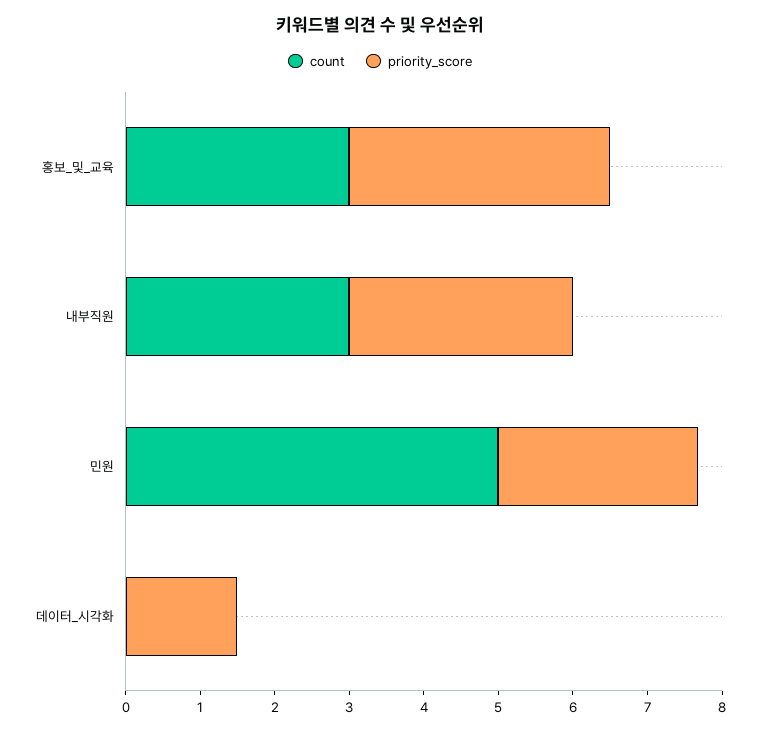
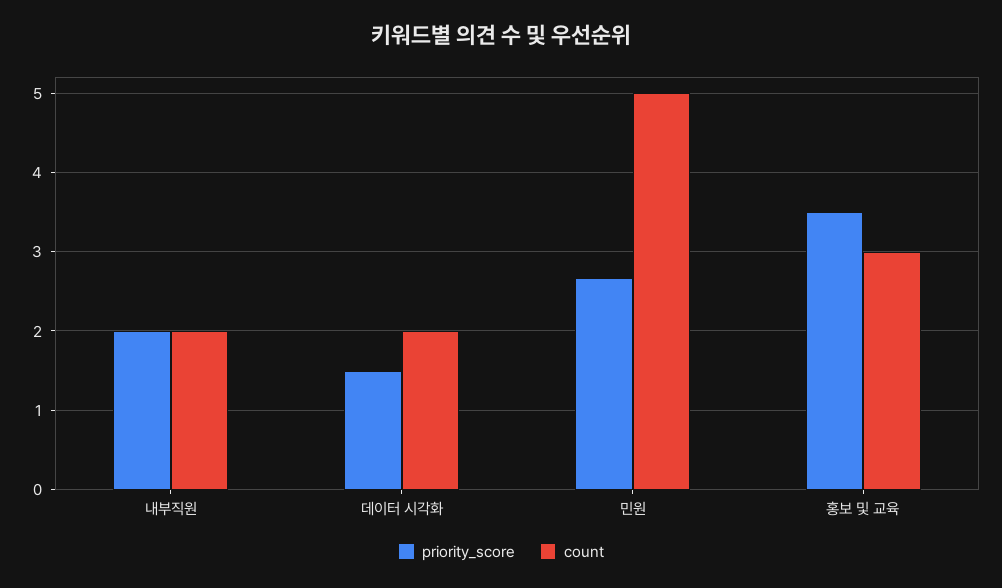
  {
    "count": {
      "홍보_및_교육": 3,
-     "내부직원": 3,
+     "내부직원": 2,
      "민원": 5,
-     "데이터_시각화": 0
+     "데이터_시각화": 2
    },
    "priority_score": {
      "홍보_및_교육": 3.5,
-     "내부직원": 3,
+     "내부직원": 2,
      "민원": 2.7,
      "데이터_시각화": 1.5
    }
  }

